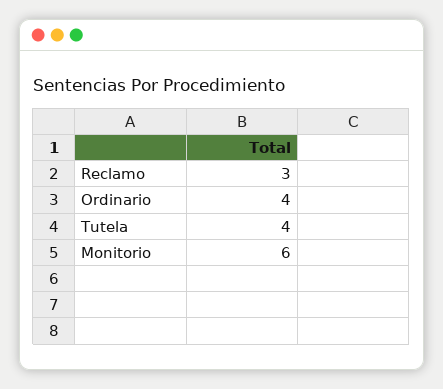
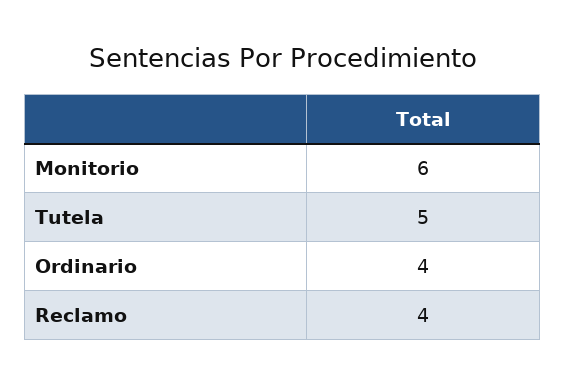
  {
-   "Reclamo": 3,
+   "Reclamo": 4,
    "Ordinario": 4,
-   "Tutela": 4,
+   "Tutela": 5,
    "Monitorio": 6
  }

